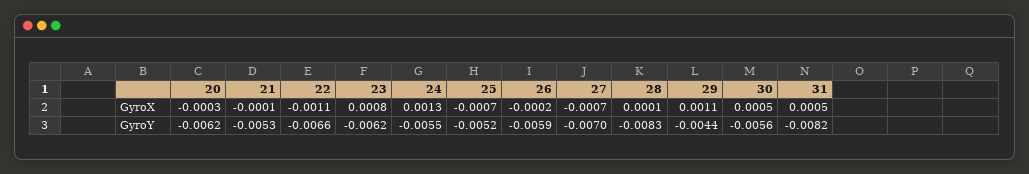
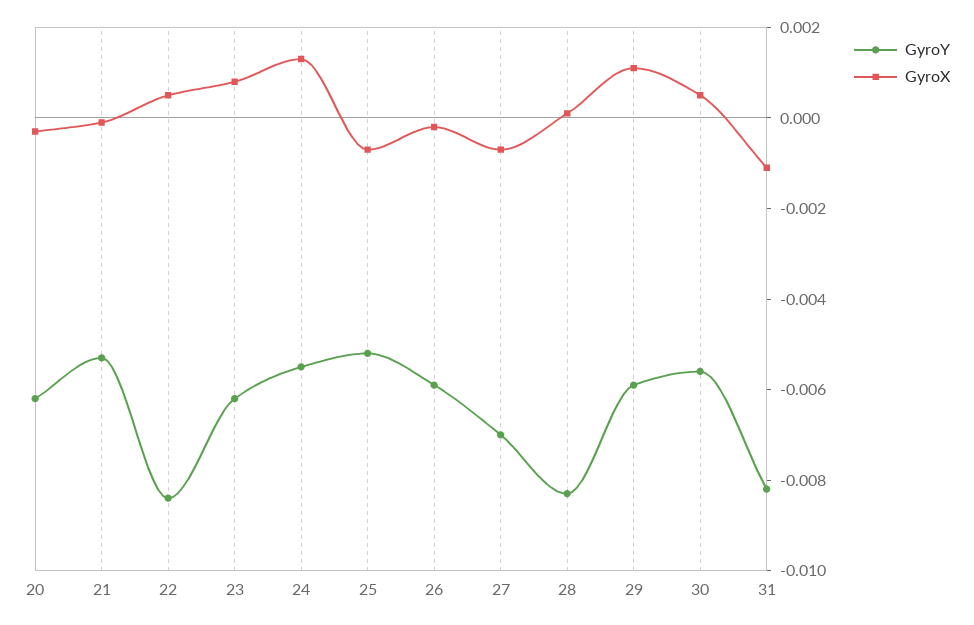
  {
    "GyroX": {
      "20": -0.0003,
      "21": -0.0001,
-     "22": -0.0011,
+     "22": 0.0005,
      "23": 0.0008,
      "24": 0.0013,
      "25": -0.0007,
      "26": -0.0002,
      "27": -0.0007,
      "28": 0.0001,
      "29": 0.0011,
      "30": 0.0005,
-     "31": 0.0005
+     "31": -0.001
    },
    "GyroY": {
      "20": -0.0062,
      "21": -0.0053,
-     "22": -0.0066,
+     "22": -0.0085,
      "23": -0.0062,
      "24": -0.0055,
      "25": -0.0052,
      "26": -0.0059,
      "27": -0.007,
      "28": -0.0083,
-     "29": -0.0044,
+     "29": -0.006,
      "30": -0.0056,
      "31": -0.0082
    }
  }

